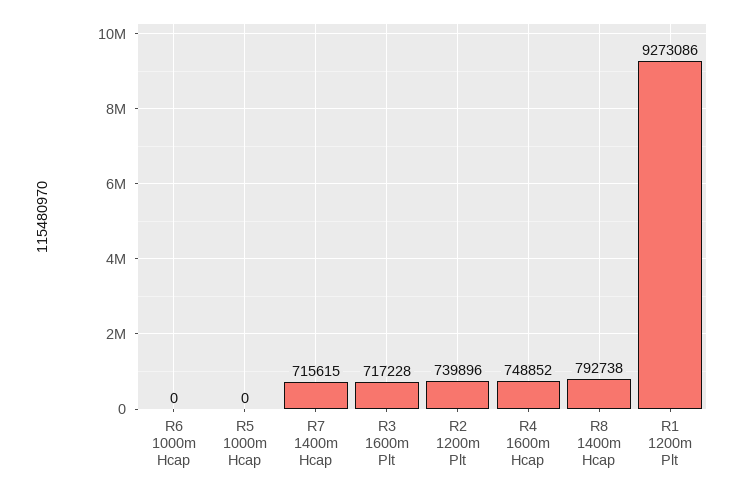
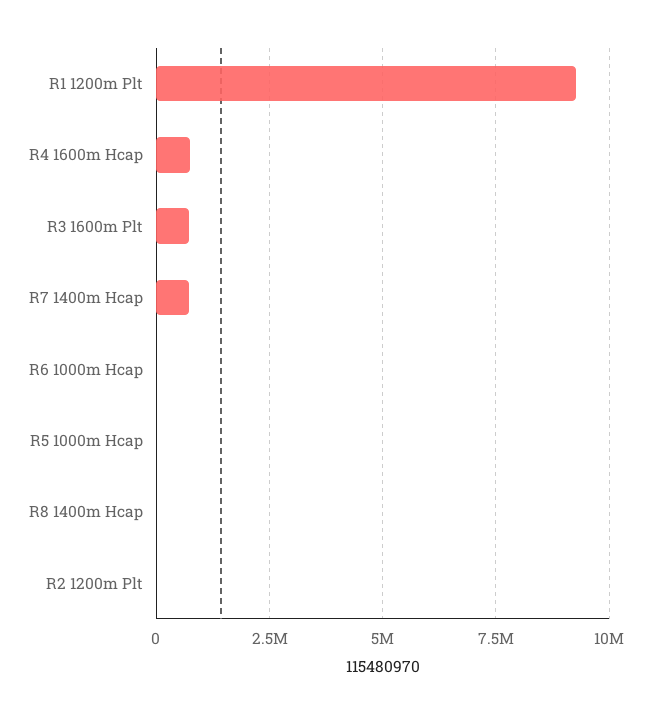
  {
    "R6 1000m Hcap": 0,
    "R5 1000m Hcap": 0,
    "R7 1400m Hcap": 715615,
    "R3 1600m Plt": 717228,
-   "R2 1200m Plt": 739896,
+   "R2 1200m Plt": 0,
    "R4 1600m Hcap": 748852,
-   "R8 1400m Hcap": 792738,
+   "R8 1400m Hcap": 0,
    "R1 1200m Plt": 9273086
  }

